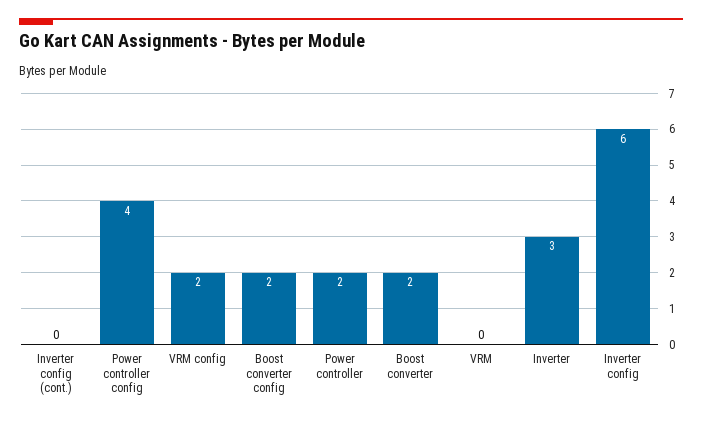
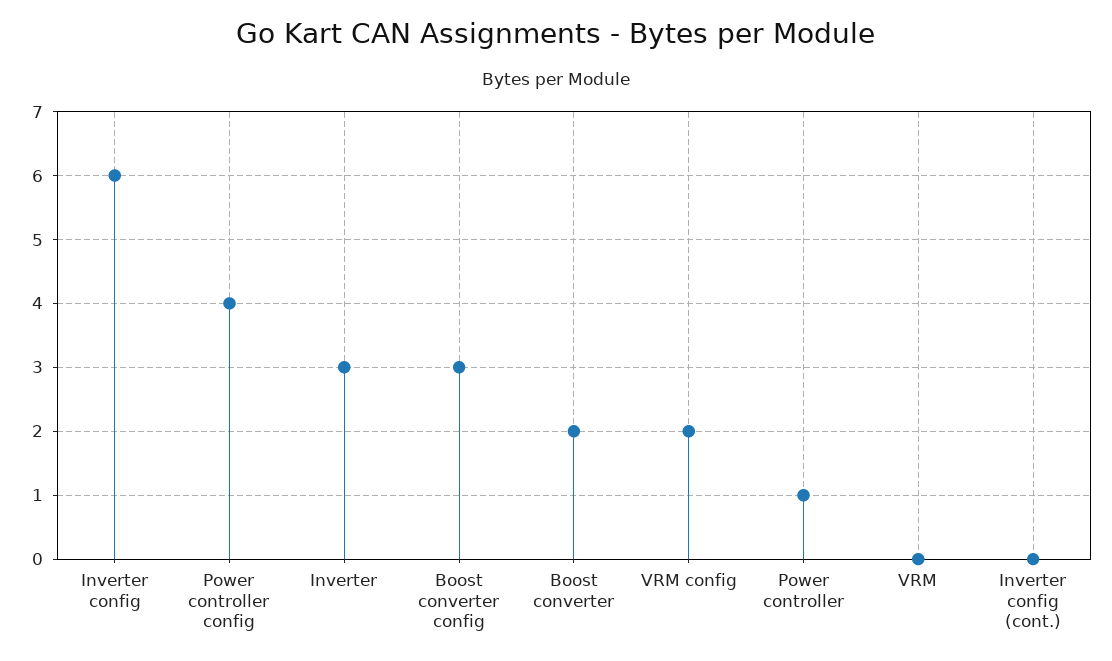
  {
    "Inverter config (cont.)": 0,
    "Power controller config": 4,
    "VRM config": 2,
-   "Boost converter config": 2,
+   "Boost converter config": 3,
-   "Power controller": 2,
+   "Power controller": 1,
    "Boost converter": 2,
    "VRM": 0,
    "Inverter": 3,
    "Inverter config": 6
  }

